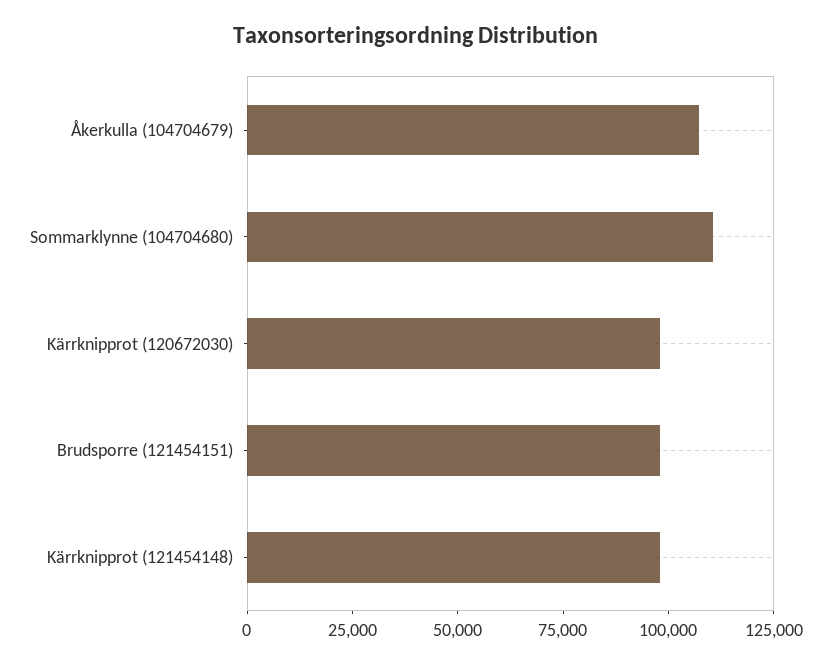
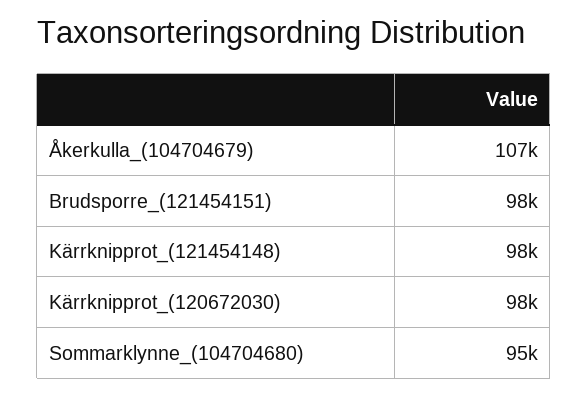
  {
    "Åkerkulla (104704679)": 107000,
-   "Sommarklynne (104704680)": 110000,
+   "Sommarklynne (104704680)": 95000,
    "Kärrknipprot (120672030)": 98000,
    "Brudsporre (121454151)": 98000,
    "Kärrknipprot (121454148)": 98000
  }

